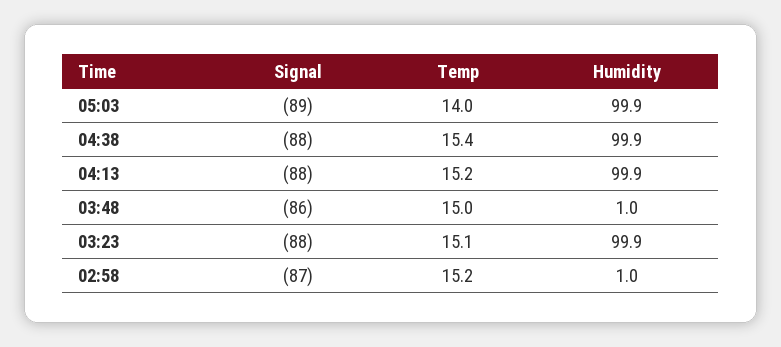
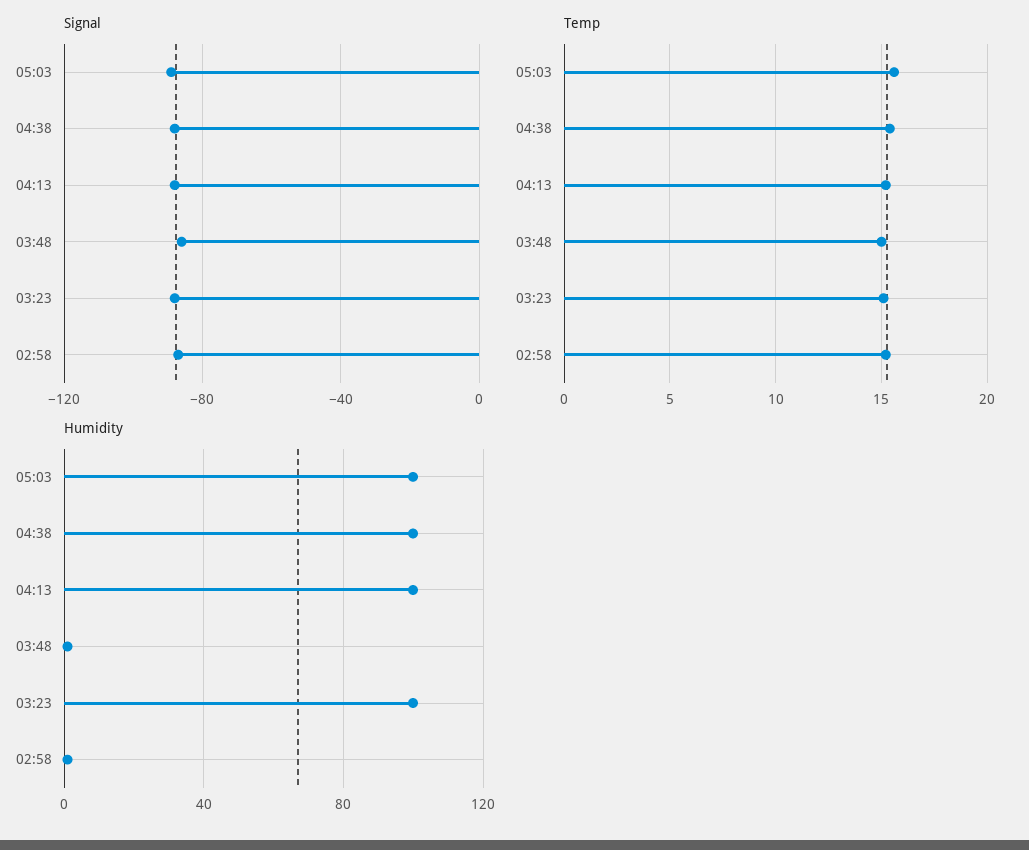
  {
    "Signal": {
      "05:03": -89,
      "04:38": -88,
      "04:13": -88,
      "03:48": -86,
      "03:23": -88,
      "02:58": -87
    },
    "Temp": {
-     "05:03": 14,
+     "05:03": 15.5,
      "04:38": 15.4,
      "04:13": 15.2,
      "03:48": 15,
      "03:23": 15.1,
      "02:58": 15.2
    },
    "Humidity": {
      "05:03": 99.9,
      "04:38": 99.9,
      "04:13": 99.9,
      "03:48": 1,
      "03:23": 99.9,
      "02:58": 1
    }
  }

